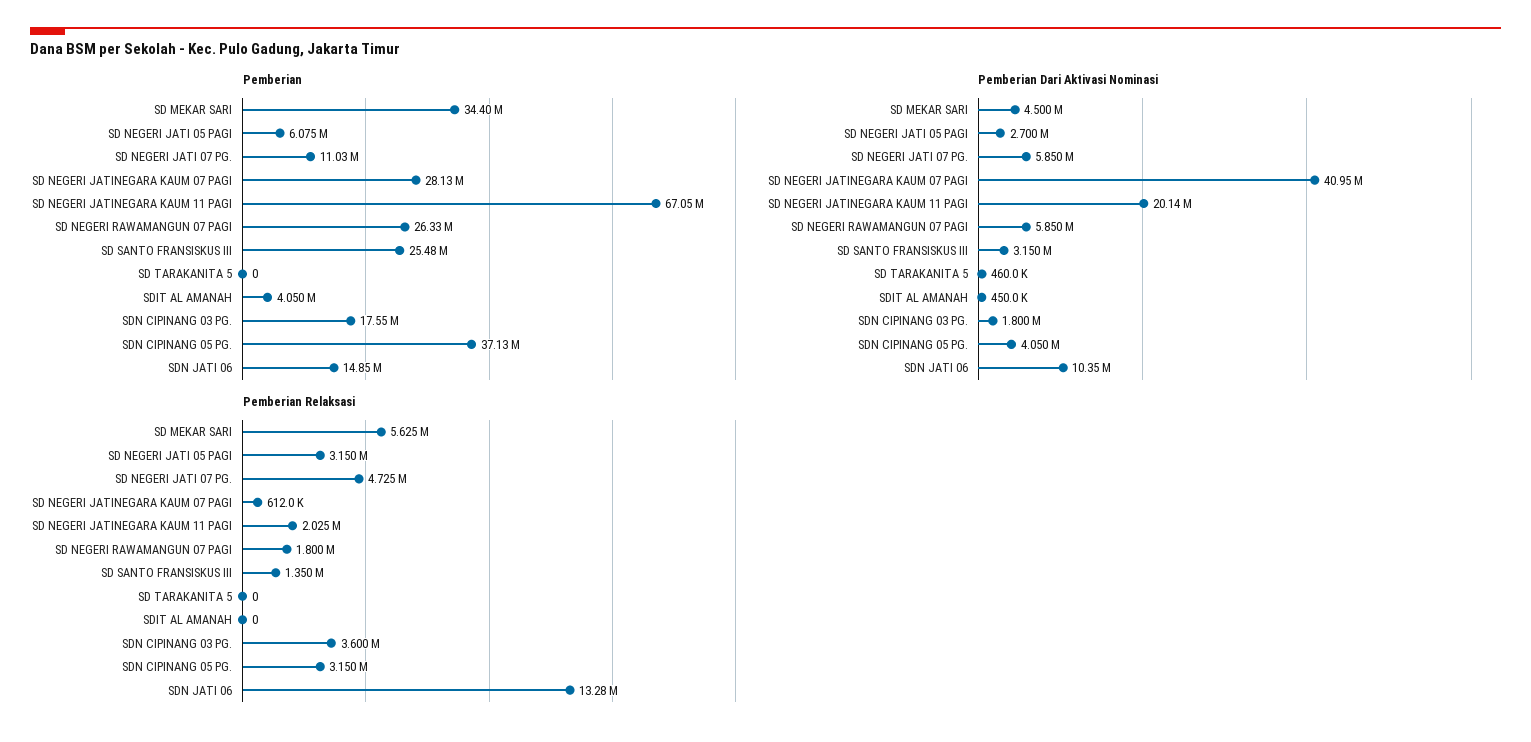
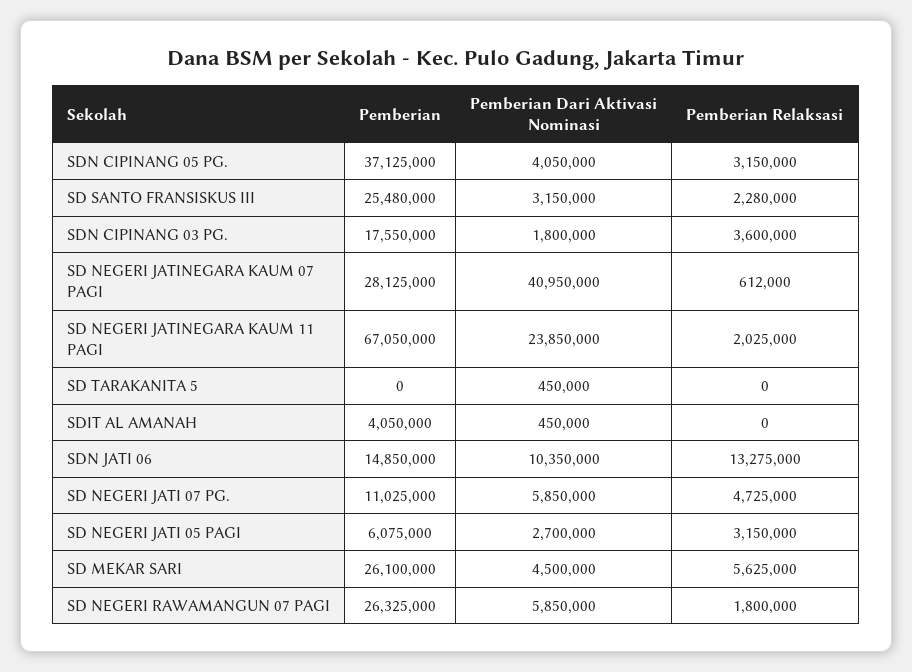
  {
    "Pemberian": {
-     "SD MEKAR SARI": 34400000,
+     "SD MEKAR SARI": 26100000,
      "SD NEGERI JATI 05 PAGI": 6075000,
      "SD NEGERI JATI 07 PG.": 11025000,
      "SD NEGERI JATINEGARA KAUM 07 PAGI": 28125000,
      "SD NEGERI JATINEGARA KAUM 11 PAGI": 67050000,
      "SD NEGERI RAWAMANGUN 07 PAGI": 26325000,
      "SD SANTO FRANSISKUS III": 25480000,
      "SD TARAKANITA 5": 0,
      "SDIT AL AMANAH": 4050000,
      "SDN CIPINANG 03 PG.": 17550000,
      "SDN CIPINANG 05 PG.": 37125000,
      "SDN JATI 06": 14850000
    },
    "Pemberian Dari Aktivasi Nominasi": {
      "SD MEKAR SARI": 4500000,
      "SD NEGERI JATI 05 PAGI": 2700000,
      "SD NEGERI JATI 07 PG.": 5850000,
      "SD NEGERI JATINEGARA KAUM 07 PAGI": 40950000,
-     "SD NEGERI JATINEGARA KAUM 11 PAGI": 20140000,
+     "SD NEGERI JATINEGARA KAUM 11 PAGI": 23850000,
      "SD NEGERI RAWAMANGUN 07 PAGI": 5850000,
      "SD SANTO FRANSISKUS III": 3150000,
-     "SD TARAKANITA 5": 460000,
+     "SD TARAKANITA 5": 450000,
      "SDIT AL AMANAH": 450000,
      "SDN CIPINANG 03 PG.": 1800000,
      "SDN CIPINANG 05 PG.": 4050000,
      "SDN JATI 06": 10350000
    },
    "Pemberian Relaksasi": {
      "SD MEKAR SARI": 5625000,
      "SD NEGERI JATI 05 PAGI": 3150000,
      "SD NEGERI JATI 07 PG.": 4725000,
      "SD NEGERI JATINEGARA KAUM 07 PAGI": 612000,
      "SD NEGERI JATINEGARA KAUM 11 PAGI": 2025000,
      "SD NEGERI RAWAMANGUN 07 PAGI": 1800000,
-     "SD SANTO FRANSISKUS III": 1350000,
+     "SD SANTO FRANSISKUS III": 2280000,
      "SD TARAKANITA 5": 0,
      "SDIT AL AMANAH": 0,
      "SDN CIPINANG 03 PG.": 3600000,
      "SDN CIPINANG 05 PG.": 3150000,
      "SDN JATI 06": 13275000
    }
  }

